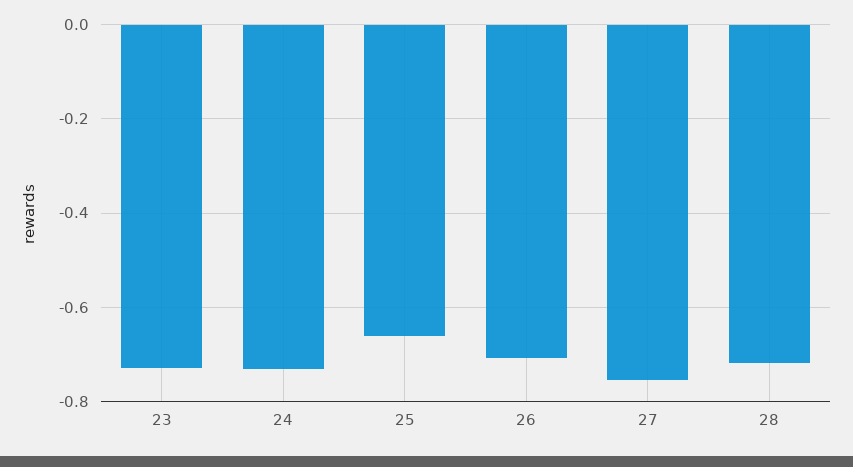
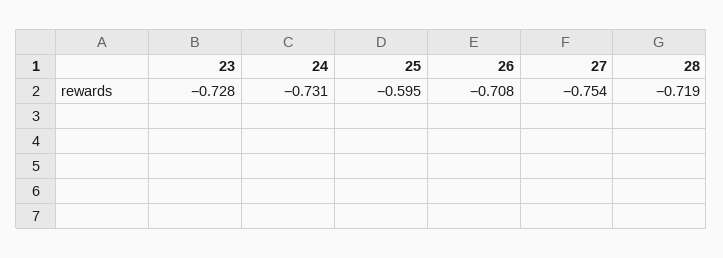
  {
    "23": -0.728,
    "24": -0.731,
-   "25": -0.66,
+   "25": -0.595,
    "26": -0.708,
    "27": -0.754,
    "28": -0.719
  }

